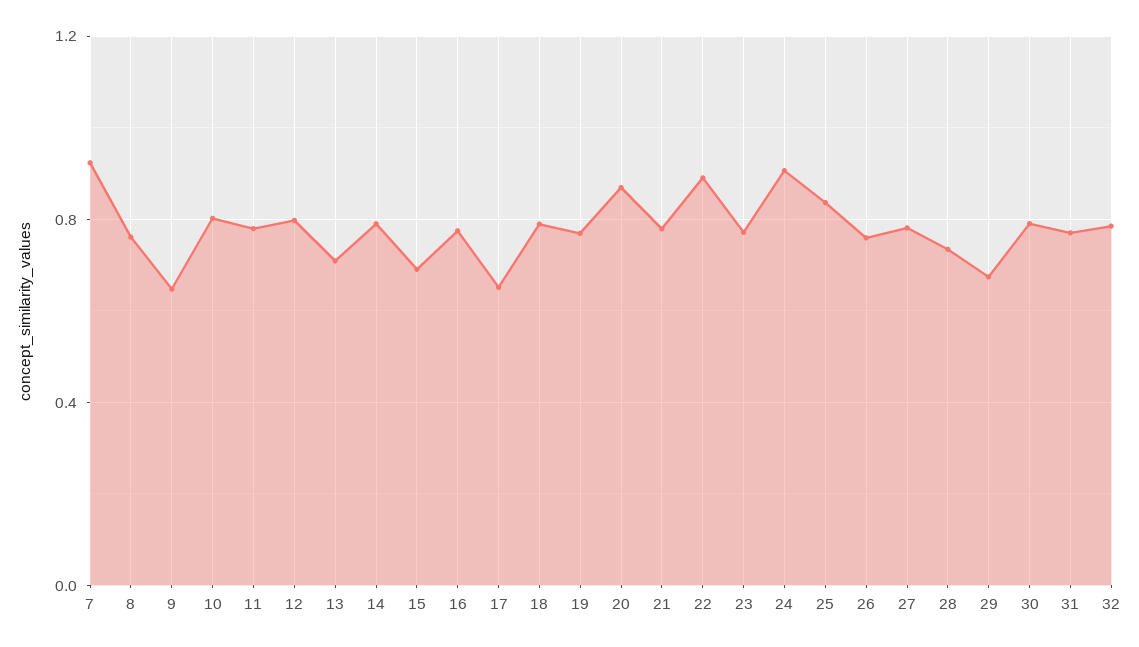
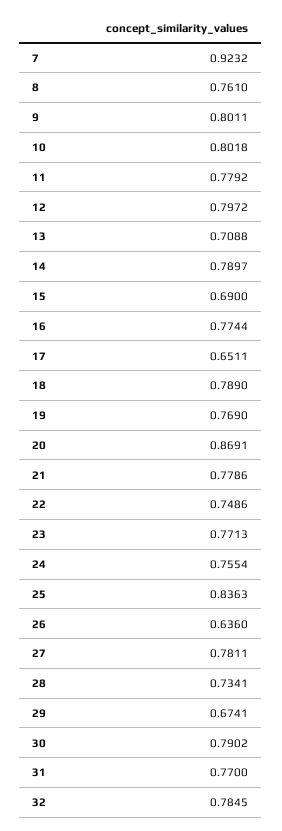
  {
    "7": 0.9232,
    "8": 0.761,
-   "9": 0.65,
+   "9": 0.8011,
    "10": 0.8018,
    "11": 0.7792,
    "12": 0.7972,
    "13": 0.7088,
    "14": 0.7897,
    "15": 0.69,
    "16": 0.7744,
    "17": 0.6511,
    "18": 0.789,
    "19": 0.769,
    "20": 0.8691,
    "21": 0.7786,
-   "22": 0.9,
+   "22": 0.7486,
    "23": 0.7713,
-   "24": 0.9,
+   "24": 0.7554,
    "25": 0.8363,
-   "26": 0.75,
+   "26": 0.636,
    "27": 0.7811,
    "28": 0.7341,
    "29": 0.6741,
    "30": 0.7902,
    "31": 0.77,
    "32": 0.7845
  }

